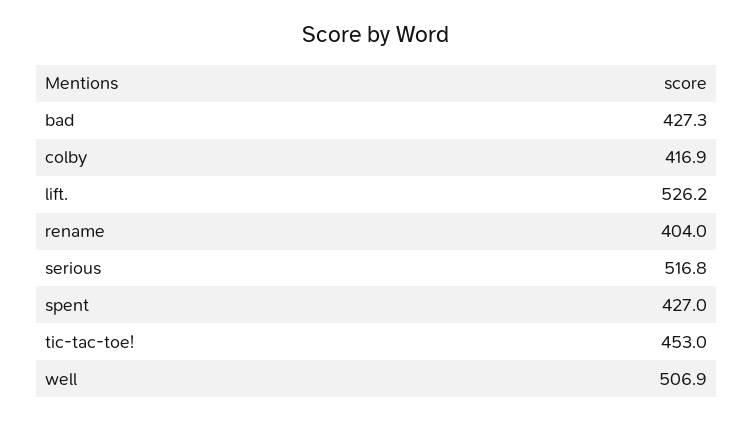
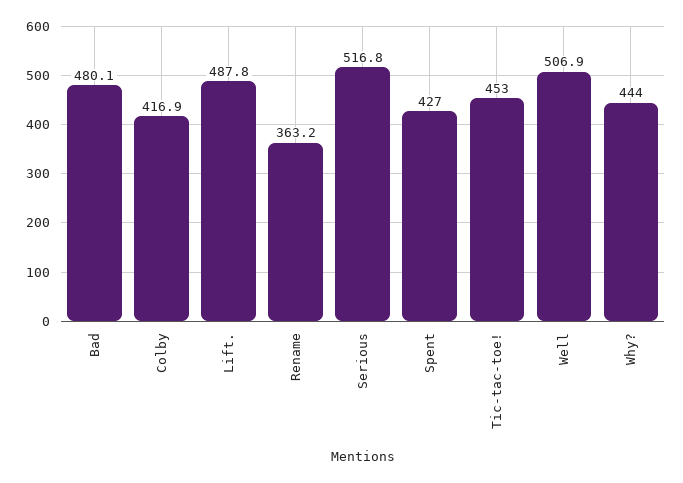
  {
-   "bad": 427.3,
+   "bad": 480.1,
    "colby": 416.9,
-   "lift.": 526.2,
+   "lift.": 487.8,
-   "rename": 404,
+   "rename": 363.2,
    "serious": 516.8,
    "spent": 427,
    "tic-tac-toe!": 453,
-   "well": 506.9
+   "well": 506.9,
+   "Why?": 444
  }

